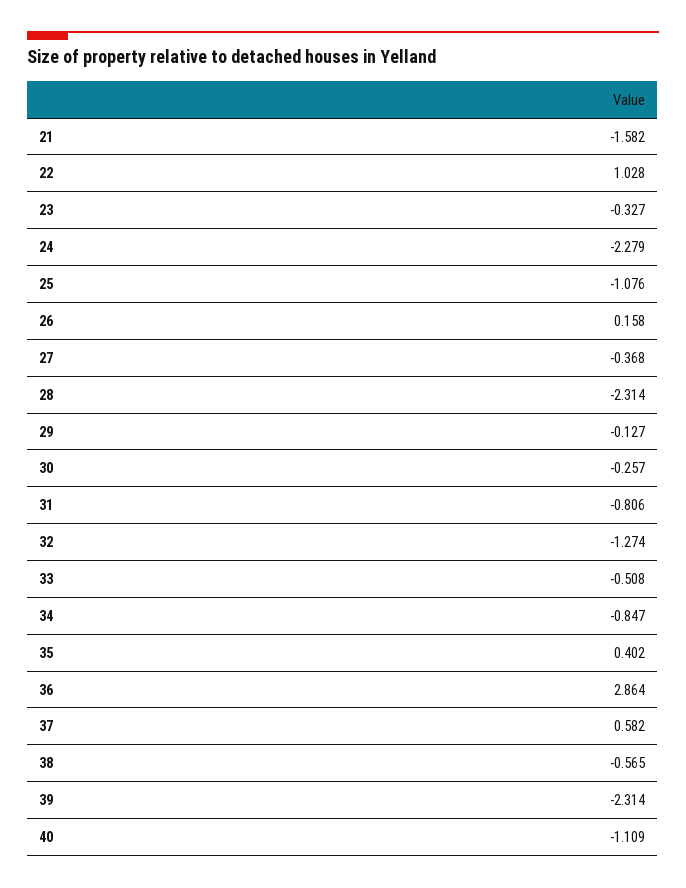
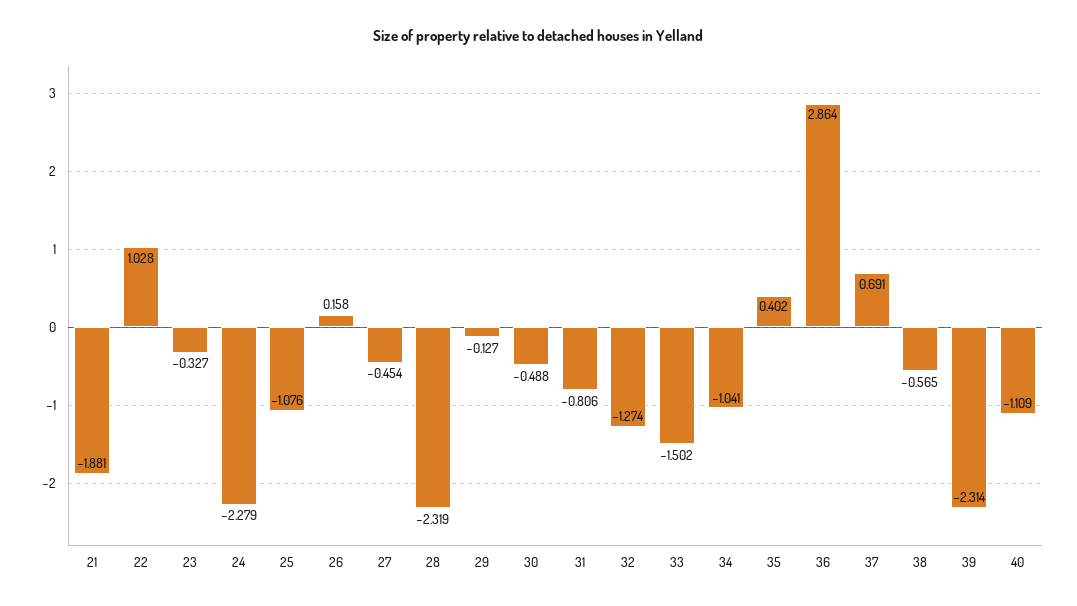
  {
-   "21": -1.582,
+   "21": -1.881,
    "22": 1.028,
    "23": -0.327,
    "24": -2.279,
    "25": -1.076,
    "26": 0.158,
-   "27": -0.368,
+   "27": -0.454,
-   "28": -2.314,
+   "28": -2.319,
    "29": -0.127,
-   "30": -0.257,
+   "30": -0.488,
    "31": -0.806,
    "32": -1.274,
-   "33": -0.508,
+   "33": -1.502,
-   "34": -0.847,
+   "34": -1.041,
    "35": 0.402,
    "36": 2.864,
-   "37": 0.582,
+   "37": 0.691,
    "38": -0.565,
    "39": -2.314,
    "40": -1.109
  }

